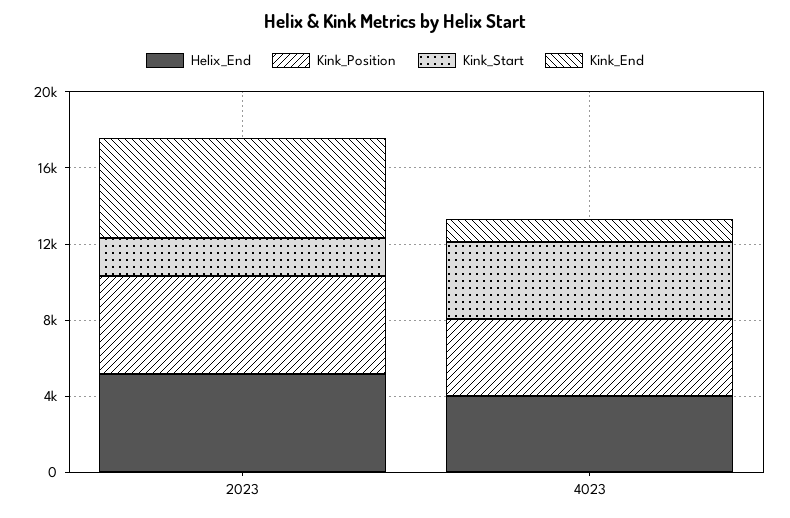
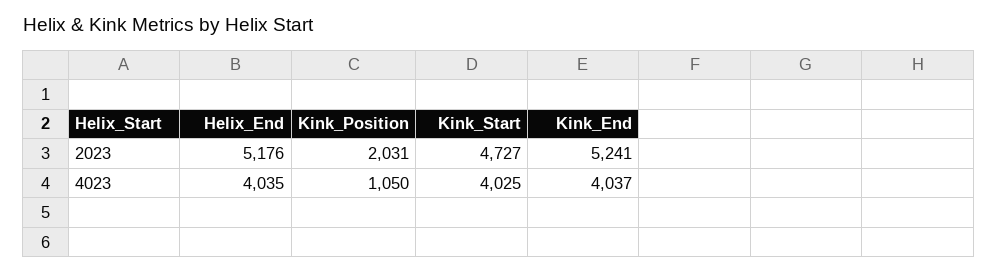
  {
    "Helix_End": {
      "2023": 5176,
      "4023": 4035
    },
    "Kink_Position": {
-     "2023": 5000,
+     "2023": 2031,
-     "4023": 4000
+     "4023": 1050
    },
    "Kink_Start": {
-     "2023": 2000,
+     "2023": 4727,
      "4023": 4025
    },
    "Kink_End": {
      "2023": 5241,
-     "4023": 1000
+     "4023": 4037
    }
  }

